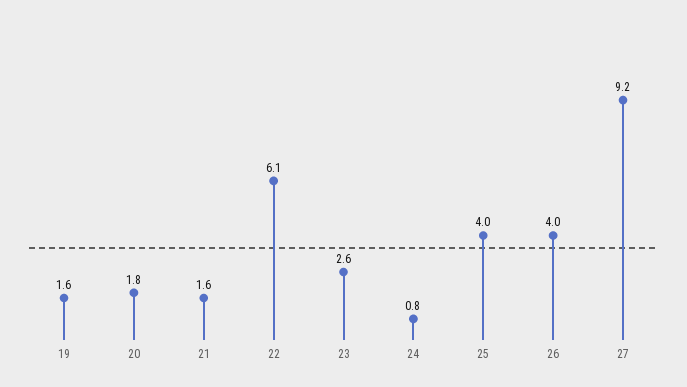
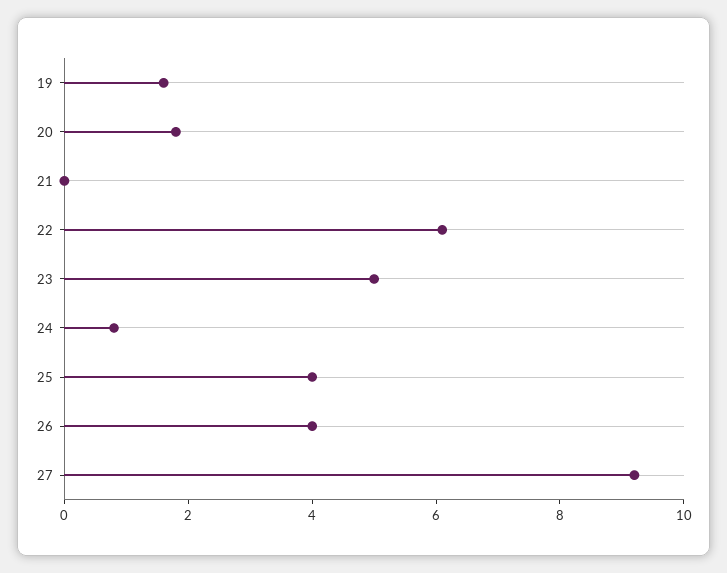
  {
    "19": 1.6,
    "20": 1.8,
-   "21": 1.6,
+   "21": 0,
    "22": 6.1,
-   "23": 2.6,
+   "23": 5,
    "24": 0.8,
    "25": 4,
    "26": 4,
    "27": 9.2
  }

